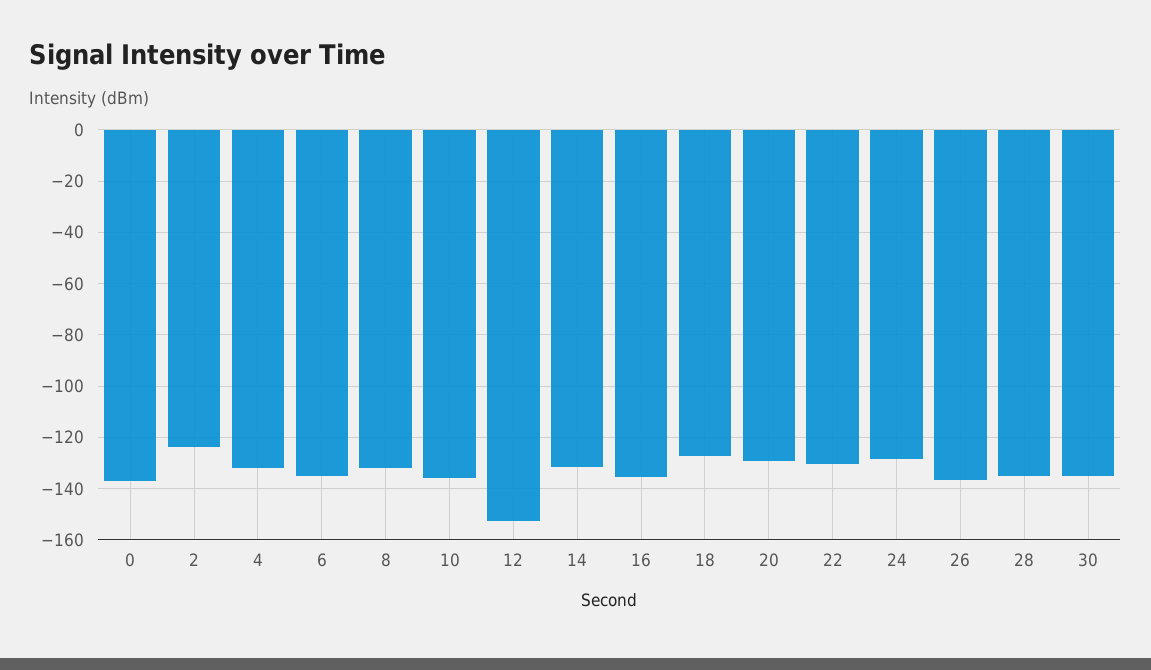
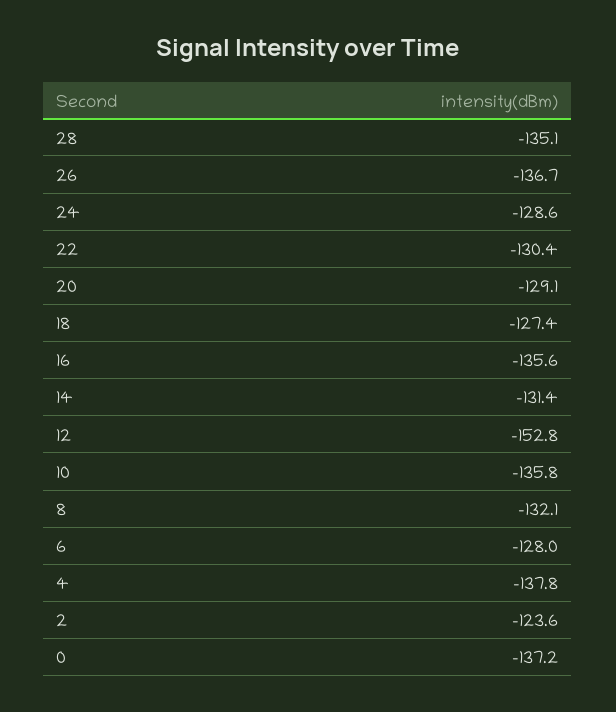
  {
    "0": -137.2,
    "2": -123.6,
-   "4": -132.5,
+   "4": -137.8,
-   "6": -135,
+   "6": -128,
    "8": -132.1,
    "10": -135.8,
    "12": -152.8,
    "14": -131.4,
    "16": -135.6,
    "18": -127.4,
    "20": -129.1,
    "22": -130.4,
    "24": -128.6,
    "26": -136.7,
-   "28": -135.1,
+   "28": -135.1
-   "30": -135
  }

